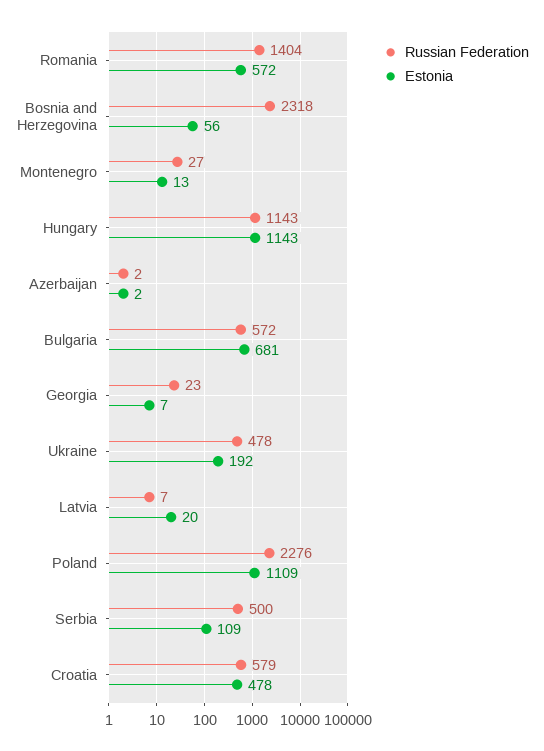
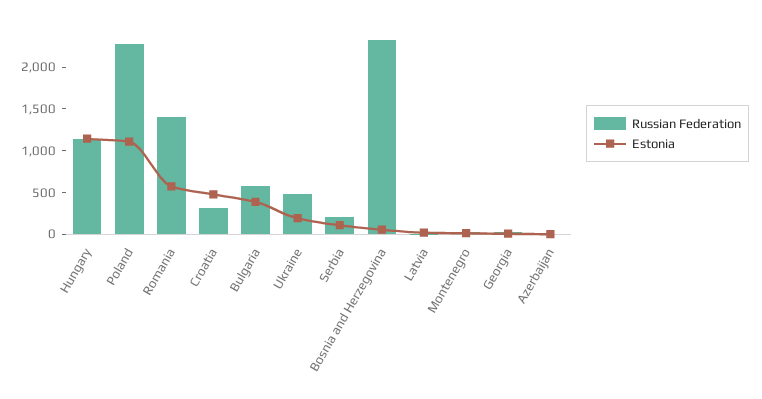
  {
    "Russian Federation": {
      "Romania": 1404,
      "Bosnia and Herzegovina": 2318,
      "Montenegro": 27,
      "Hungary": 1143,
      "Azerbaijan": 2,
      "Bulgaria": 572,
      "Georgia": 23,
      "Ukraine": 478,
      "Latvia": 7,
      "Poland": 2276,
-     "Serbia": 500,
+     "Serbia": 200,
-     "Croatia": 579
+     "Croatia": 300
    },
    "Estonia": {
      "Romania": 572,
      "Bosnia and Herzegovina": 56,
      "Montenegro": 13,
      "Hungary": 1143,
      "Azerbaijan": 2,
-     "Bulgaria": 681,
+     "Bulgaria": 400,
      "Georgia": 7,
      "Ukraine": 192,
      "Latvia": 20,
      "Poland": 1109,
      "Serbia": 109,
      "Croatia": 478
    }
  }

